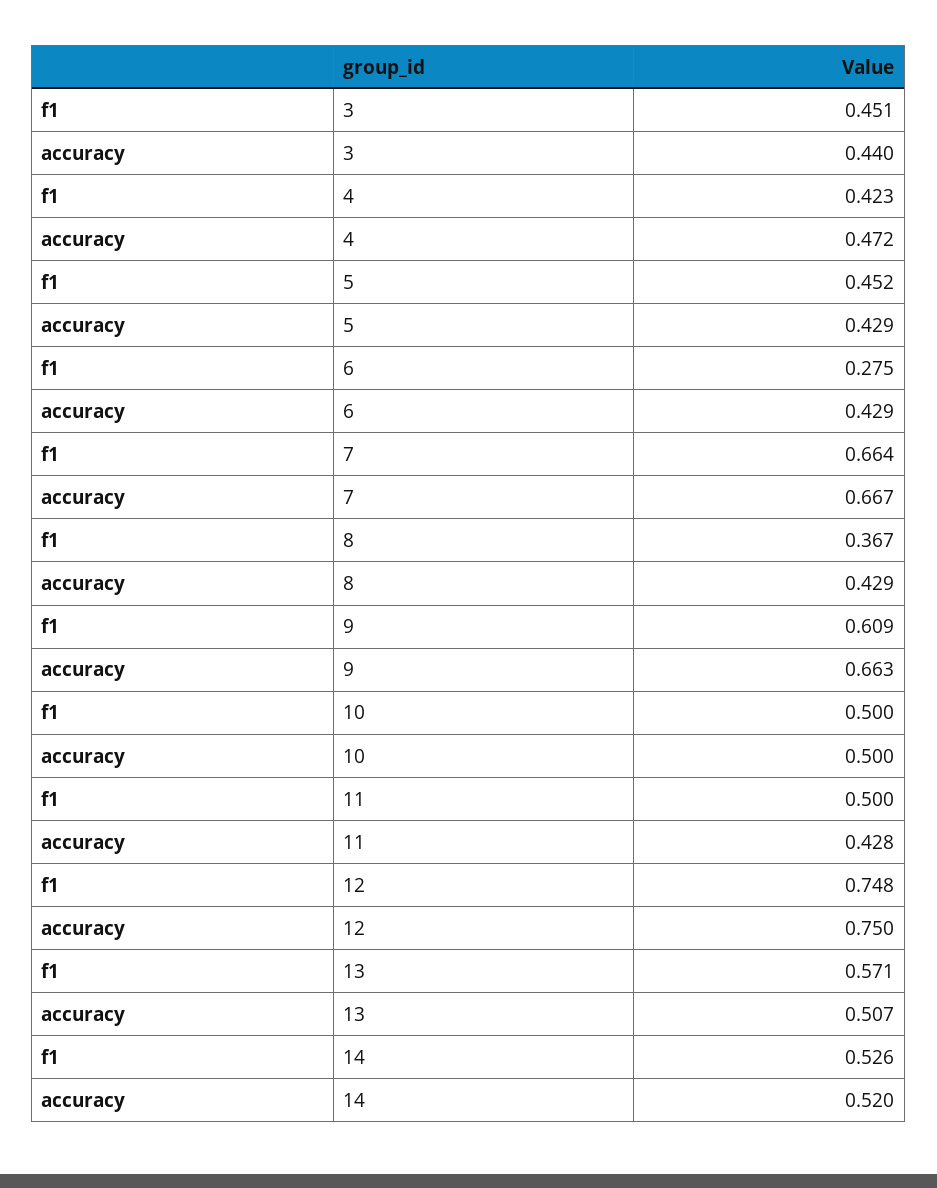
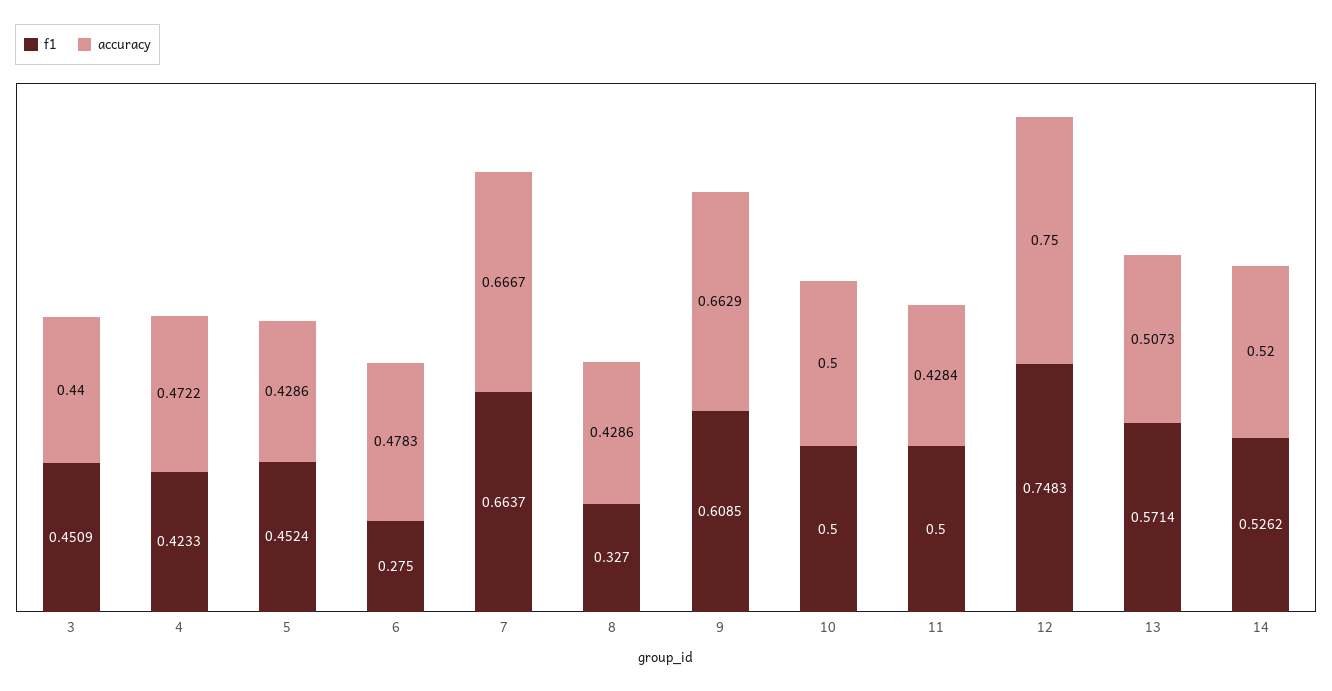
  {
    "f1": {
      "3": 0.4509,
      "4": 0.4233,
      "5": 0.4524,
      "6": 0.275,
      "7": 0.6637,
-     "8": 0.367,
+     "8": 0.327,
      "9": 0.6085,
      "10": 0.5,
      "11": 0.5,
      "12": 0.7483,
      "13": 0.5714,
      "14": 0.5262
    },
    "accuracy": {
      "3": 0.44,
      "4": 0.4722,
      "5": 0.4286,
-     "6": 0.429,
+     "6": 0.4783,
      "7": 0.6667,
      "8": 0.4286,
      "9": 0.6629,
      "10": 0.5,
      "11": 0.4284,
      "12": 0.75,
      "13": 0.5073,
      "14": 0.52
    }
  }

